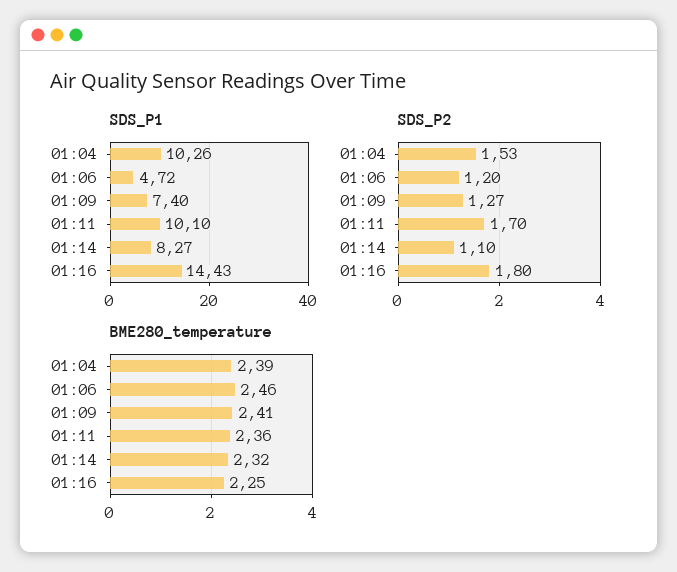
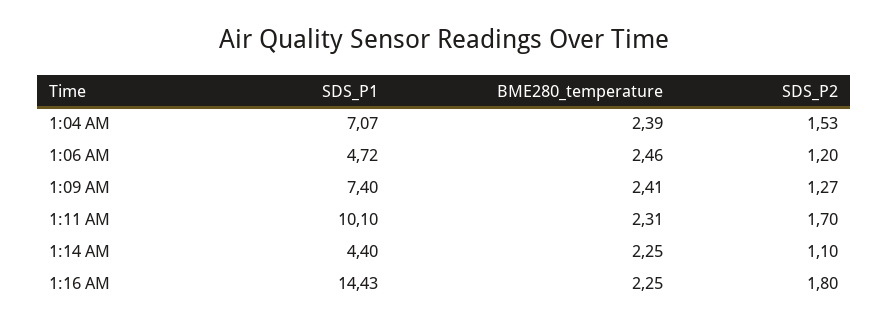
  {
    "SDS_P1": {
-     "01:04": 10.26,
+     "01:04": 7.07,
      "01:06": 4.72,
      "01:09": 7.4,
      "01:11": 10.1,
-     "01:14": 8.27,
+     "01:14": 4.4,
      "01:16": 14.43
    },
    "SDS_P2": {
      "01:04": 1.53,
      "01:06": 1.2,
      "01:09": 1.27,
      "01:11": 1.7,
      "01:14": 1.1,
      "01:16": 1.8
    },
    "BME280_temperature": {
      "01:04": 2.39,
      "01:06": 2.46,
      "01:09": 2.41,
-     "01:11": 2.36,
+     "01:11": 2.31,
-     "01:14": 2.32,
+     "01:14": 2.25,
      "01:16": 2.25
    }
  }

